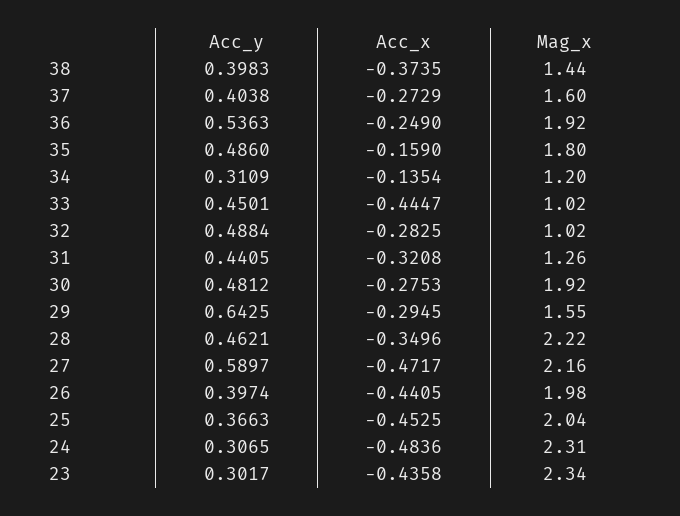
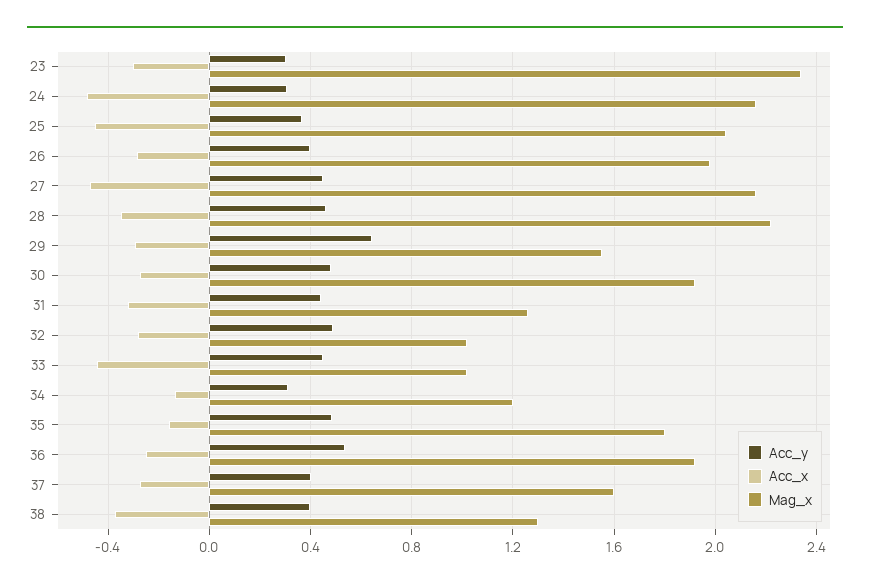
  {
    "Acc_y": {
      "38": 0.3983,
      "37": 0.4038,
      "36": 0.5363,
      "35": 0.486,
      "34": 0.3109,
      "33": 0.4501,
      "32": 0.4884,
      "31": 0.4405,
      "30": 0.4812,
      "29": 0.6425,
      "28": 0.4621,
-     "27": 0.5897,
+     "27": 0.45,
      "26": 0.3974,
      "25": 0.3663,
      "24": 0.3065,
      "23": 0.3017
    },
    "Acc_x": {
      "38": -0.3735,
      "37": -0.2729,
      "36": -0.249,
      "35": -0.159,
      "34": -0.1354,
      "33": -0.4447,
      "32": -0.2825,
      "31": -0.3208,
      "30": -0.2753,
      "29": -0.2945,
      "28": -0.3496,
      "27": -0.4717,
-     "26": -0.4405,
+     "26": -0.3,
      "25": -0.4525,
      "24": -0.4836,
-     "23": -0.4358
+     "23": -0.3
    },
    "Mag_x": {
-     "38": 1.44,
+     "38": 1.3,
      "37": 1.6,
      "36": 1.92,
      "35": 1.8,
      "34": 1.2,
      "33": 1.02,
      "32": 1.02,
      "31": 1.26,
      "30": 1.92,
      "29": 1.55,
      "28": 2.22,
      "27": 2.16,
      "26": 1.98,
      "25": 2.04,
-     "24": 2.31,
+     "24": 2.15,
      "23": 2.34
    }
  }

